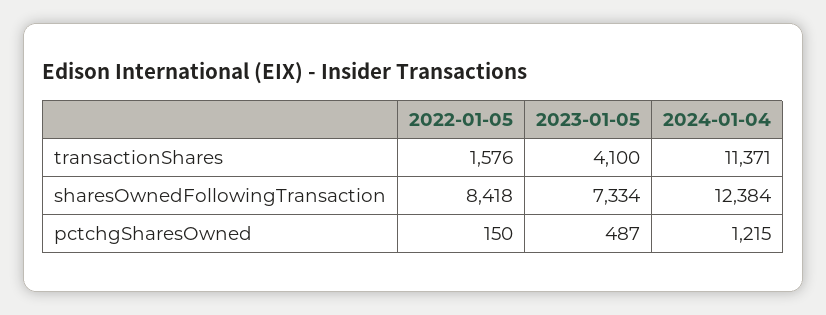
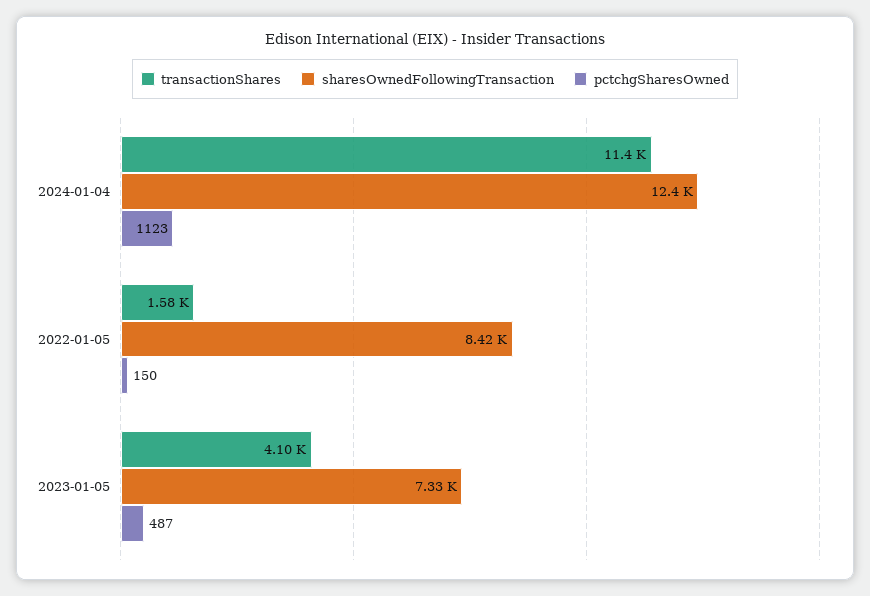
  {
    "transactionShares": {
      "2022-01-05": 1576,
      "2023-01-05": 4100,
      "2024-01-04": 11371
    },
    "sharesOwnedFollowingTransaction": {
      "2022-01-05": 8418,
      "2023-01-05": 7334,
      "2024-01-04": 12384
    },
    "pctchgSharesOwned": {
      "2022-01-05": 150,
      "2023-01-05": 487,
-     "2024-01-04": 1215
+     "2024-01-04": 1123
    }
  }

